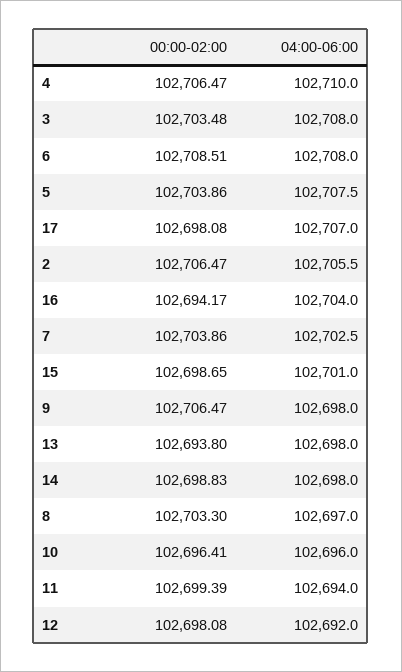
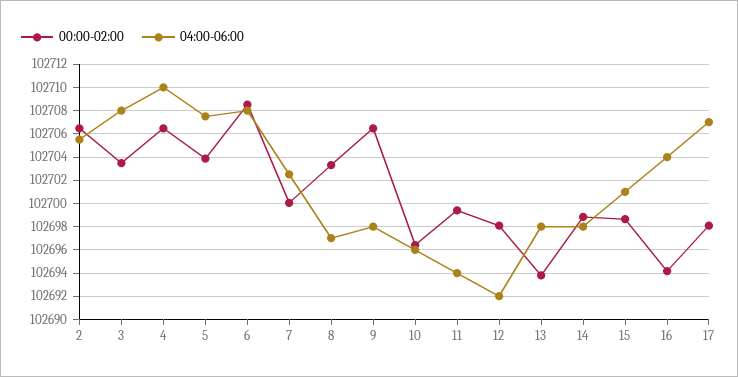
  {
    "00:00-02:00": {
      "4": 102706.47,
      "3": 102703.48,
      "6": 102708.51,
      "5": 102703.86,
      "17": 102698.08,
      "2": 102706.47,
      "16": 102694.17,
-     "7": 102703.86,
+     "7": 102700,
      "15": 102698.65,
      "9": 102706.47,
      "13": 102693.8,
      "14": 102698.83,
      "8": 102703.3,
      "10": 102696.41,
      "11": 102699.39,
      "12": 102698.08
    },
    "04:00-06:00": {
      "4": 102710,
      "3": 102708,
      "6": 102708,
      "5": 102707.5,
      "17": 102707,
      "2": 102705.5,
      "16": 102704,
      "7": 102702.5,
      "15": 102701,
      "9": 102698,
      "13": 102698,
      "14": 102698,
      "8": 102697,
      "10": 102696,
      "11": 102694,
      "12": 102692
    }
  }

